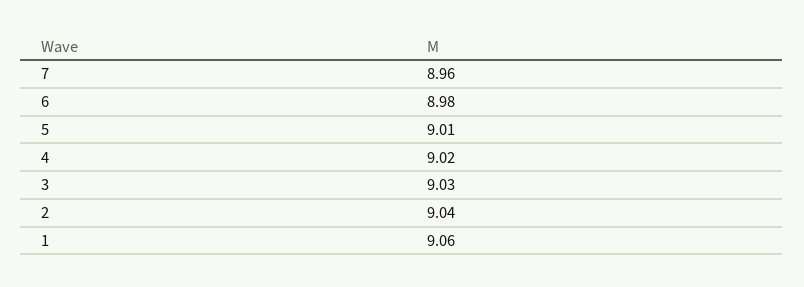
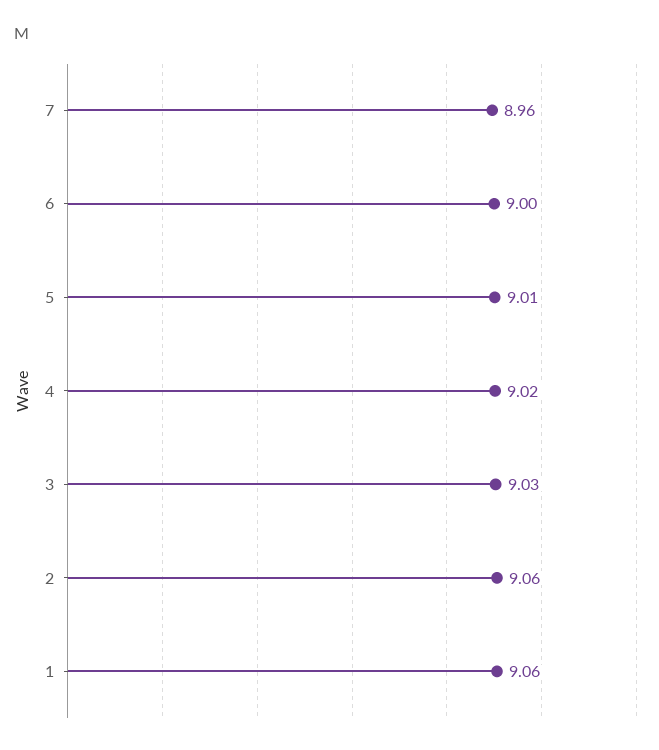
  {
    "7": 8.96,
-   "6": 8.98,
+   "6": 9,
    "5": 9.01,
    "4": 9.02,
    "3": 9.03,
-   "2": 9.04,
+   "2": 9.06,
    "1": 9.06
  }

